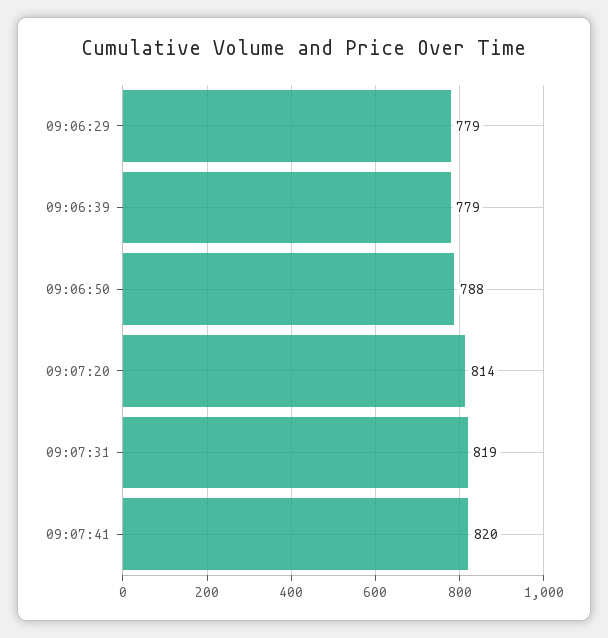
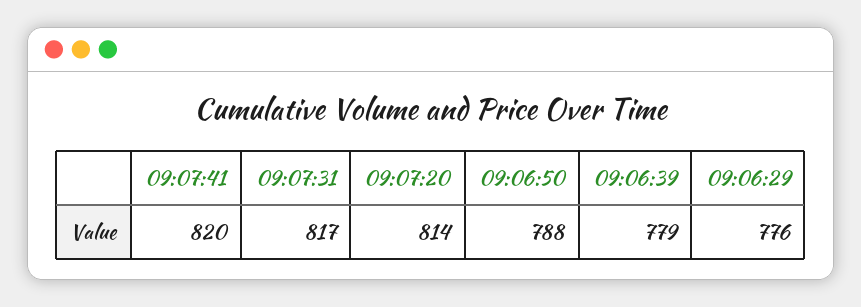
  {
-   "09:06:29": 779,
+   "09:06:29": 776,
    "09:06:39": 779,
    "09:06:50": 788,
    "09:07:20": 814,
-   "09:07:31": 819,
+   "09:07:31": 817,
    "09:07:41": 820
  }

